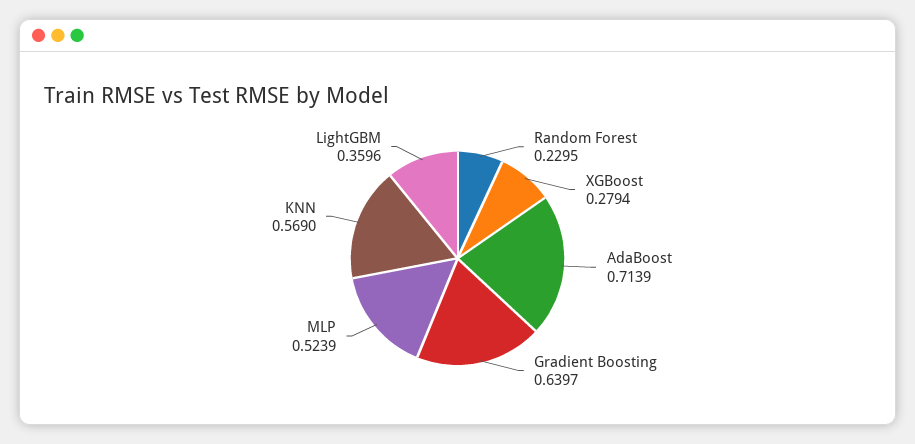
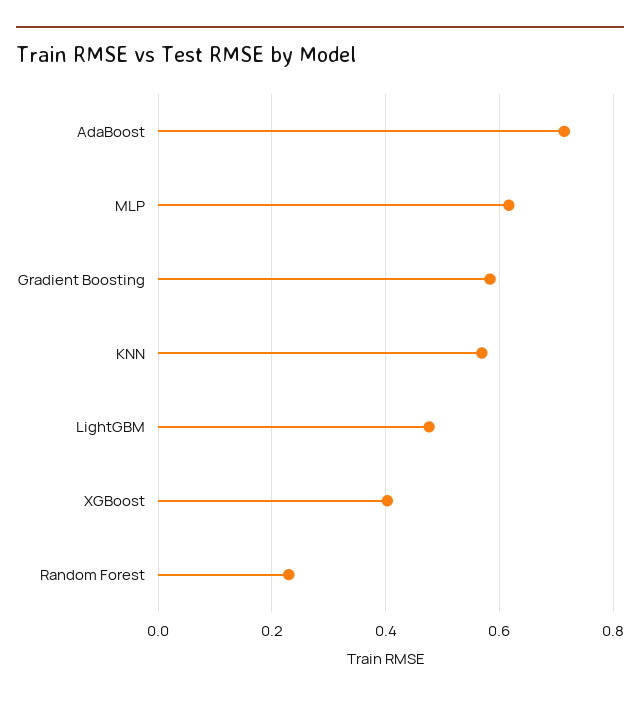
  {
    "Random Forest": 0.2295,
-   "XGBoost": 0.2794,
+   "XGBoost": 0.4,
    "AdaBoost": 0.7139,
-   "Gradient Boosting": 0.6397,
+   "Gradient Boosting": 0.58,
-   "MLP": 0.5239,
+   "MLP": 0.62,
    "KNN": 0.569,
-   "LightGBM": 0.3596
+   "LightGBM": 0.48
  }

